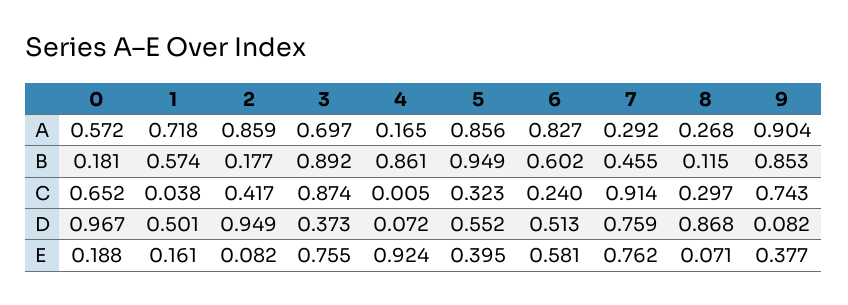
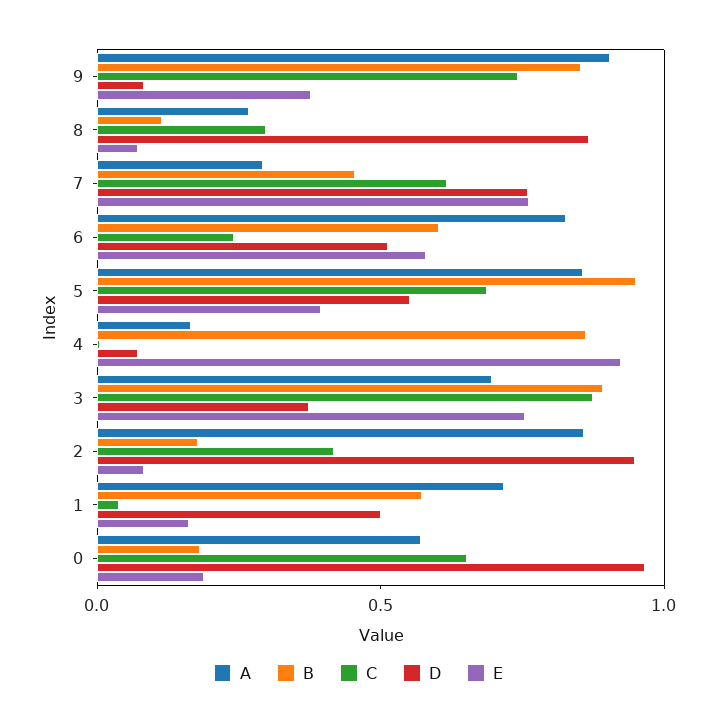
  {
    "A": {
      "0": 0.572,
      "1": 0.718,
      "2": 0.859,
      "3": 0.697,
      "4": 0.165,
      "5": 0.856,
      "6": 0.827,
      "7": 0.292,
      "8": 0.268,
      "9": 0.904
    },
    "B": {
      "0": 0.181,
      "1": 0.574,
      "2": 0.177,
      "3": 0.892,
      "4": 0.861,
      "5": 0.949,
      "6": 0.602,
      "7": 0.455,
      "8": 0.115,
      "9": 0.853
    },
    "C": {
      "0": 0.652,
      "1": 0.038,
      "2": 0.417,
      "3": 0.874,
      "4": 0.005,
-     "5": 0.323,
+     "5": 0.7,
      "6": 0.24,
-     "7": 0.914,
+     "7": 0.6,
      "8": 0.297,
      "9": 0.743
    },
    "D": {
      "0": 0.967,
      "1": 0.501,
      "2": 0.949,
      "3": 0.373,
      "4": 0.072,
      "5": 0.552,
      "6": 0.513,
      "7": 0.759,
      "8": 0.868,
      "9": 0.082
    },
    "E": {
      "0": 0.188,
      "1": 0.161,
      "2": 0.082,
      "3": 0.755,
      "4": 0.924,
      "5": 0.395,
      "6": 0.581,
      "7": 0.762,
      "8": 0.071,
      "9": 0.377
    }
  }

